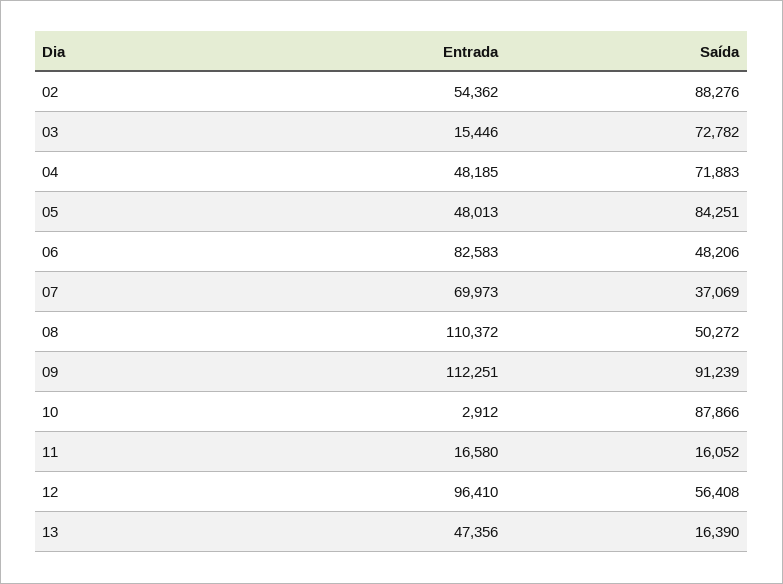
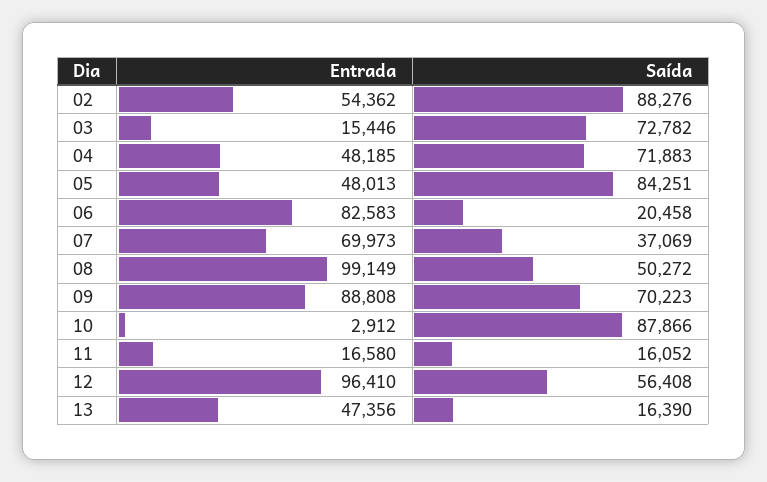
  {
    "Entrada": {
      "02": 54362,
      "03": 15446,
      "04": 48185,
      "05": 48013,
      "06": 82583,
      "07": 69973,
-     "08": 110372,
+     "08": 99149,
-     "09": 112251,
+     "09": 88808,
      "10": 2912,
      "11": 16580,
      "12": 96410,
      "13": 47356
    },
    "Saída": {
      "02": 88276,
      "03": 72782,
      "04": 71883,
      "05": 84251,
-     "06": 48206,
+     "06": 20458,
      "07": 37069,
      "08": 50272,
-     "09": 91239,
+     "09": 70223,
      "10": 87866,
      "11": 16052,
      "12": 56408,
      "13": 16390
    }
  }

